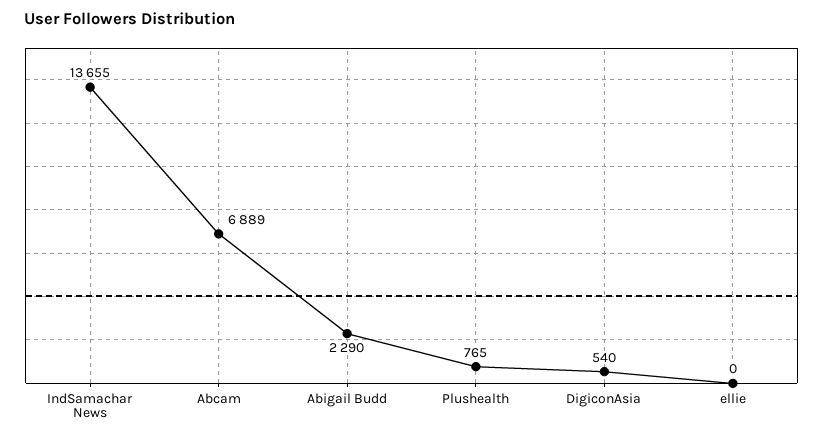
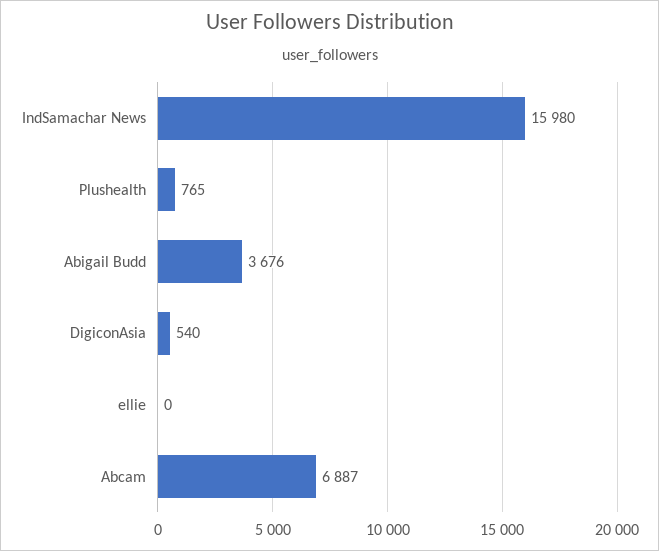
  {
-   "IndSamachar News": 13655,
+   "IndSamachar News": 15980,
-   "Abcam": 6889,
+   "Abcam": 6887,
-   "Abigail Budd": 2290,
+   "Abigail Budd": 3676,
    "Plushealth": 765,
    "DigiconAsia": 540,
    "ellie": 0
  }

